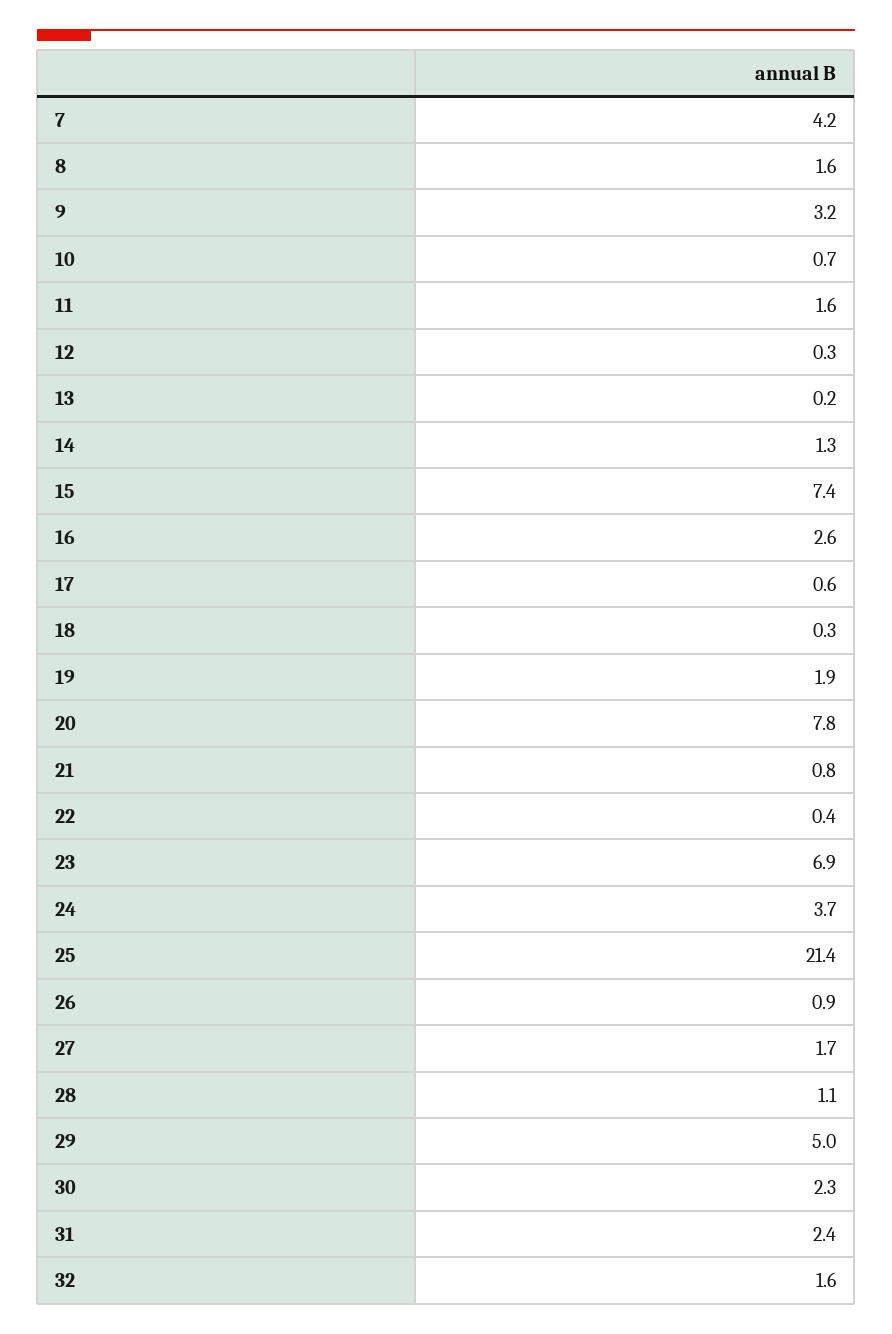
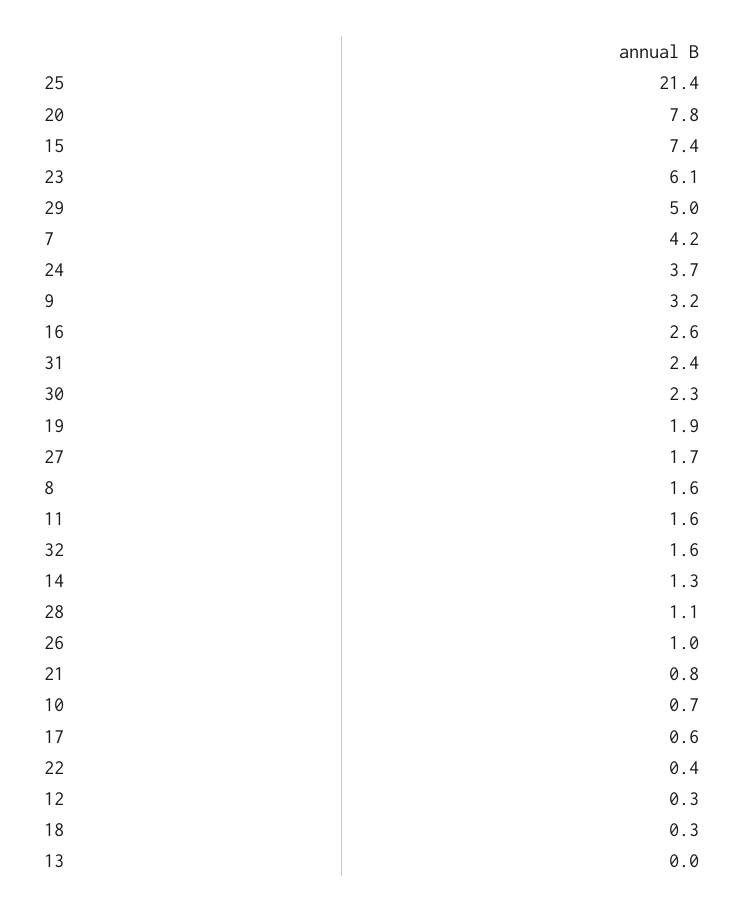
  {
    "7": 4.2,
    "8": 1.6,
    "9": 3.2,
    "10": 0.7,
    "11": 1.6,
    "12": 0.3,
-   "13": 0.2,
+   "13": 0,
    "14": 1.3,
    "15": 7.4,
    "16": 2.6,
    "17": 0.6,
    "18": 0.3,
    "19": 1.9,
    "20": 7.8,
    "21": 0.8,
    "22": 0.4,
-   "23": 6.9,
+   "23": 6.1,
    "24": 3.7,
    "25": 21.4,
-   "26": 0.9,
+   "26": 1,
    "27": 1.7,
    "28": 1.1,
    "29": 5,
    "30": 2.3,
    "31": 2.4,
    "32": 1.6
  }

